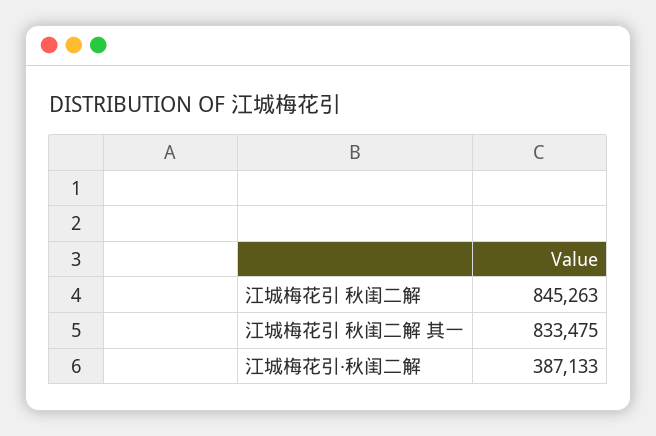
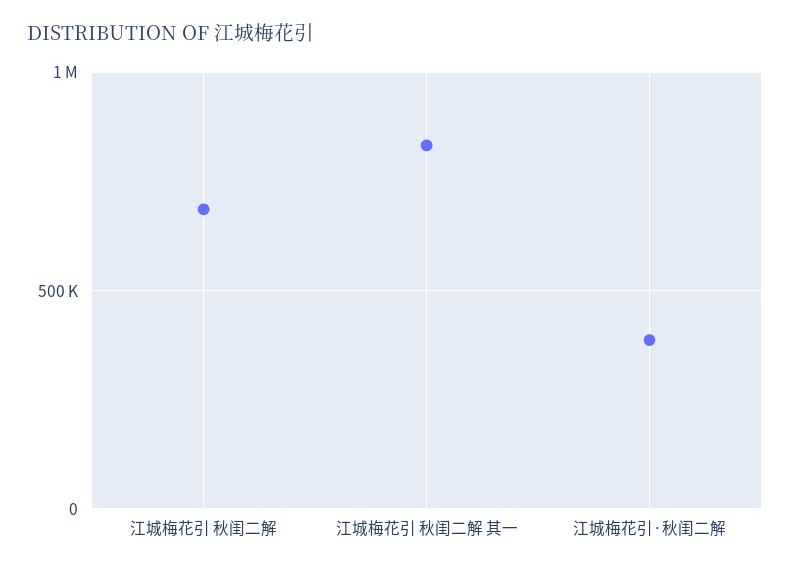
  {
-   "江城梅花引 秋闺二解": 845263,
+   "江城梅花引 秋闺二解": 700000,
    "江城梅花引 秋闺二解 其一": 833475,
    "江城梅花引·秋闺二解": 387133
  }

